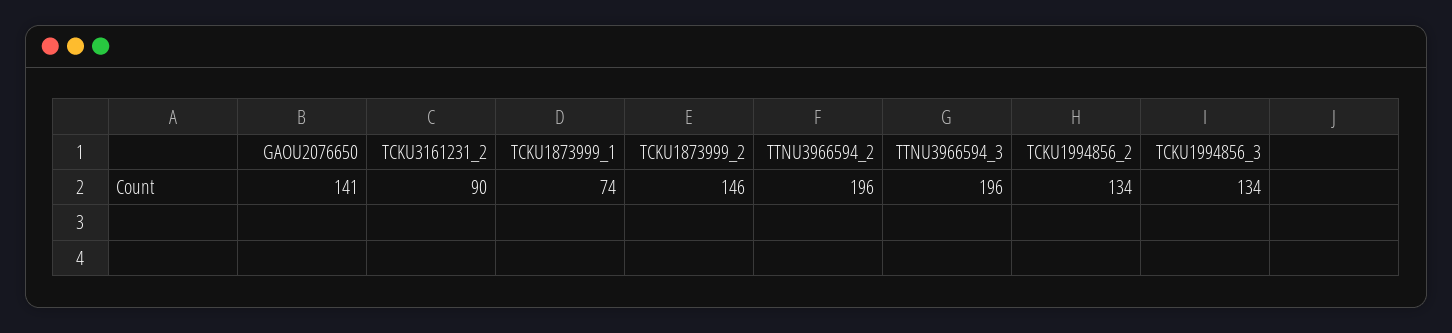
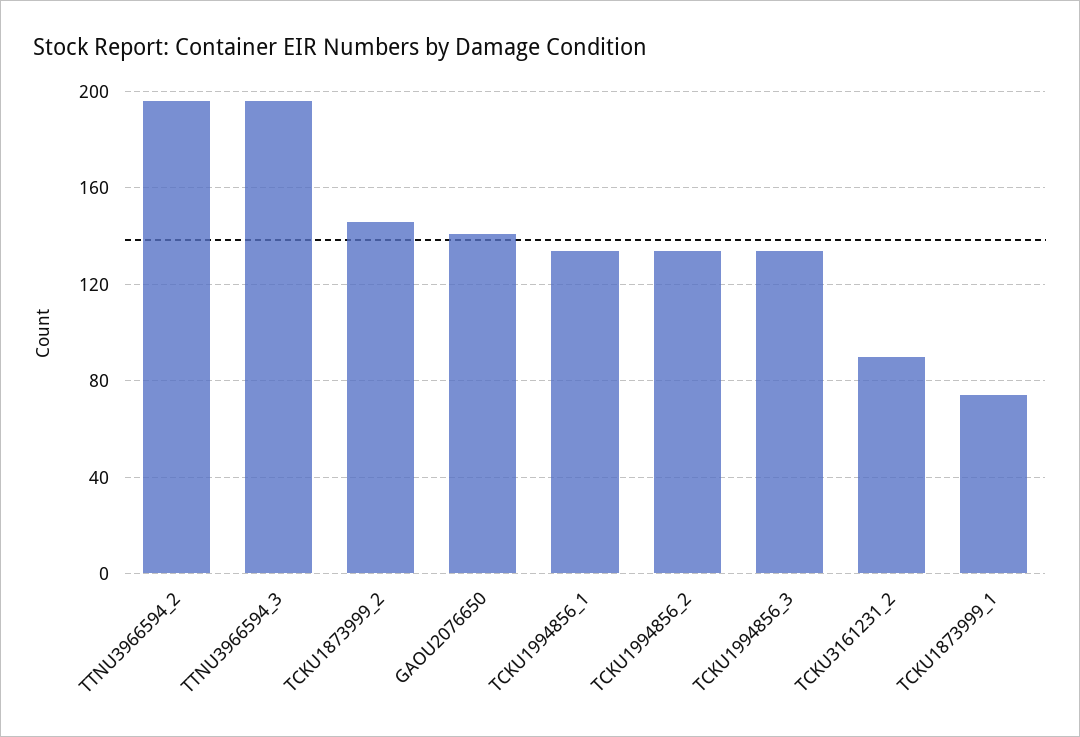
  {
    "GAOU2076650": 141,
    "TCKU3161231_2": 90,
    "TCKU1873999_1": 74,
    "TCKU1873999_2": 146,
    "TTNU3966594_2": 196,
    "TTNU3966594_3": 196,
    "TCKU1994856_2": 134,
-   "TCKU1994856_3": 134
+   "TCKU1994856_3": 134,
+   "TCKU1994856_1": 135
  }

